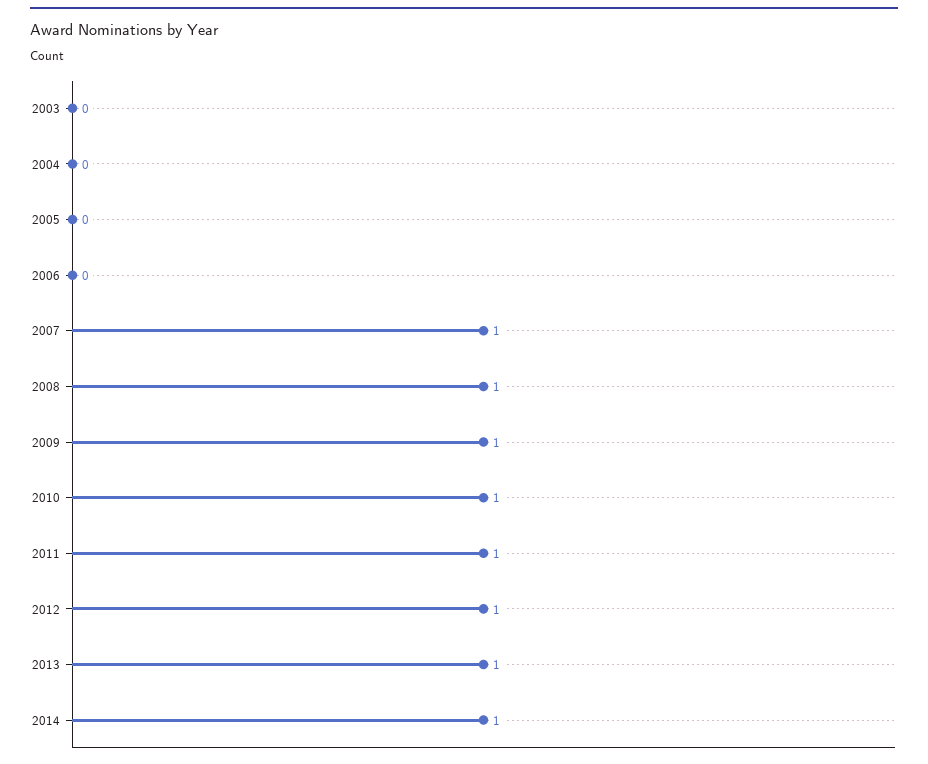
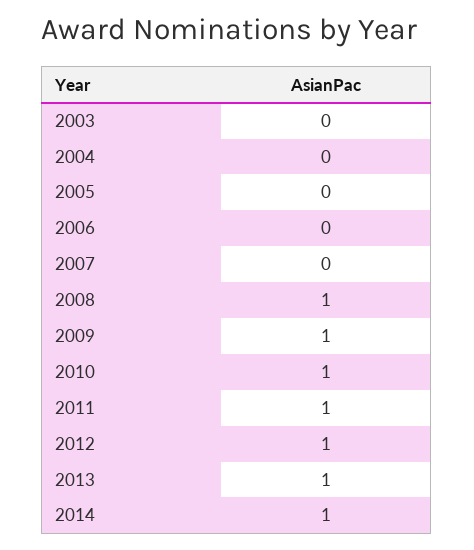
  {
    "2003": 0,
    "2004": 0,
    "2005": 0,
    "2006": 0,
-   "2007": 1,
+   "2007": 0,
    "2008": 1,
    "2009": 1,
    "2010": 1,
    "2011": 1,
    "2012": 1,
    "2013": 1,
    "2014": 1
  }

